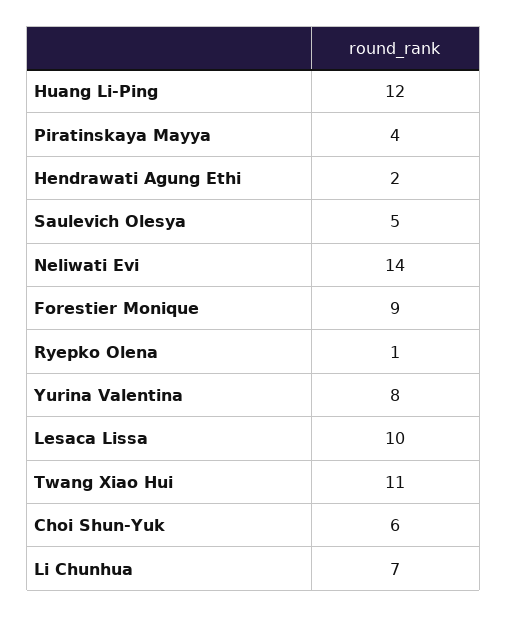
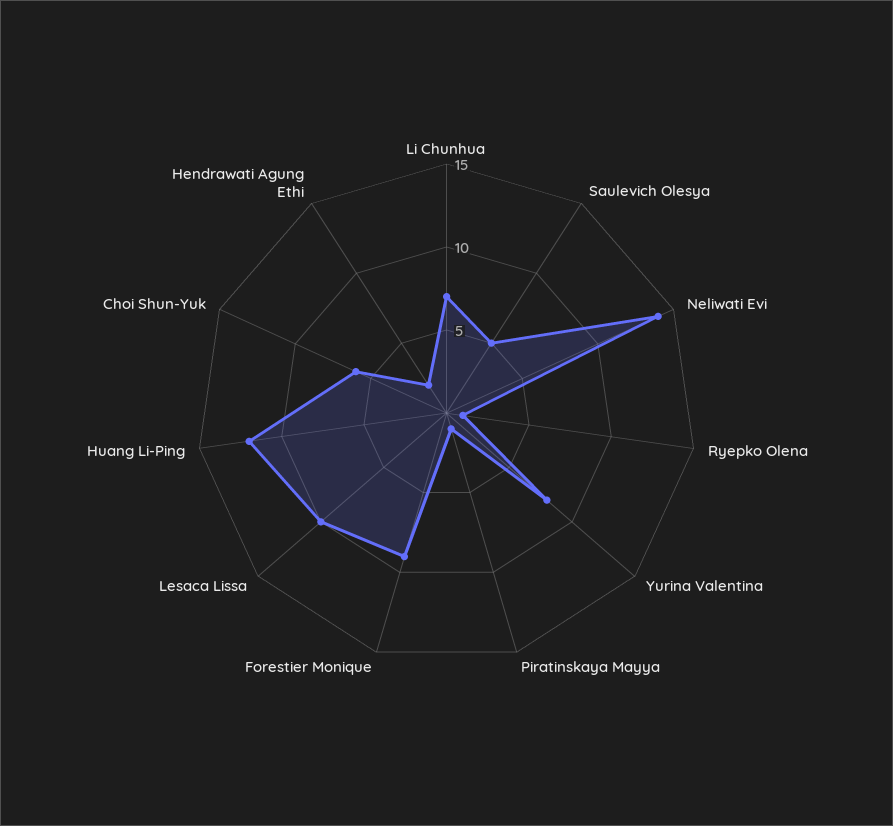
  {
    "Huang Li-Ping": 12,
-   "Piratinskaya Mayya": 4,
+   "Piratinskaya Mayya": 1,
    "Hendrawati Agung Ethi": 2,
    "Saulevich Olesya": 5,
    "Neliwati Evi": 14,
    "Forestier Monique": 9,
    "Ryepko Olena": 1,
    "Yurina Valentina": 8,
    "Lesaca Lissa": 10,
-   "Twang Xiao Hui": 11,
    "Choi Shun-Yuk": 6,
    "Li Chunhua": 7
  }

